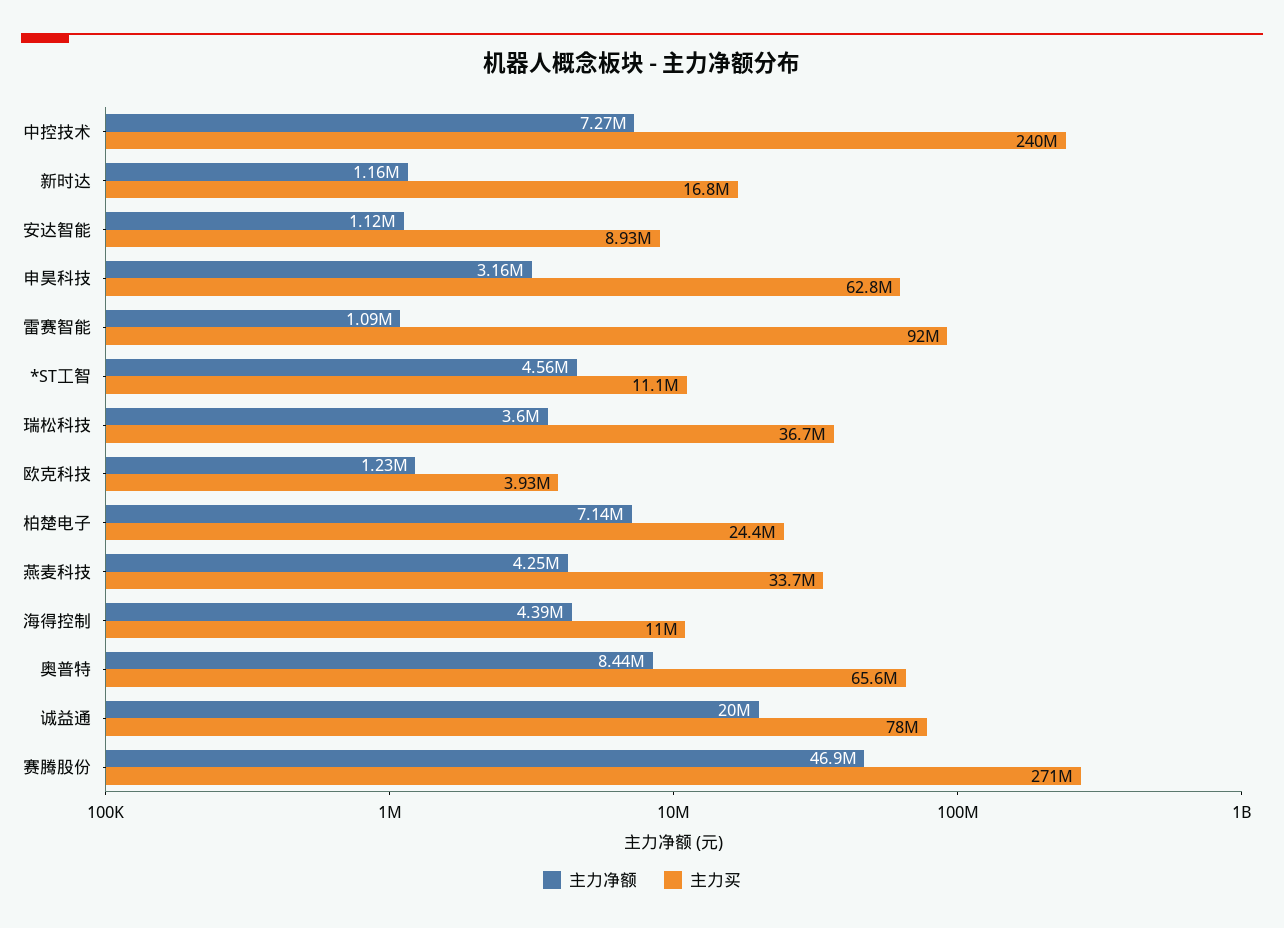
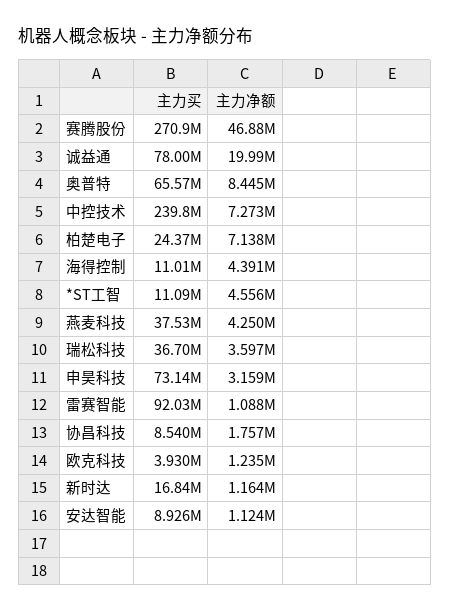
  {
    "主力净额": {
      "中控技术": 7273000,
      "新时达": 1164000,
      "安达智能": 1124000,
      "申昊科技": 3159000,
      "雷赛智能": 1088000,
      "*ST工智": 4556000,
      "瑞松科技": 3597000,
      "欧克科技": 1235000,
      "柏楚电子": 7138000,
      "燕麦科技": 4250000,
      "海得控制": 4391000,
      "奥普特": 8445000,
      "诚益通": 19990000,
-     "赛腾股份": 46880000
+     "赛腾股份": 46880000,
+     "协昌科技": 1757000
    },
    "主力买": {
      "中控技术": 239800000,
      "新时达": 16840000,
      "安达智能": 8926000,
-     "申昊科技": 62800000,
+     "申昊科技": 73140000,
      "雷赛智能": 92030000,
      "*ST工智": 11090000,
      "瑞松科技": 36700000,
      "欧克科技": 3930000,
      "柏楚电子": 24370000,
-     "燕麦科技": 33700000,
+     "燕麦科技": 37530000,
      "海得控制": 11010000,
      "奥普特": 65570000,
      "诚益通": 78000000,
-     "赛腾股份": 270900000
+     "赛腾股份": 270900000,
+     "协昌科技": 8540000
    }
  }

